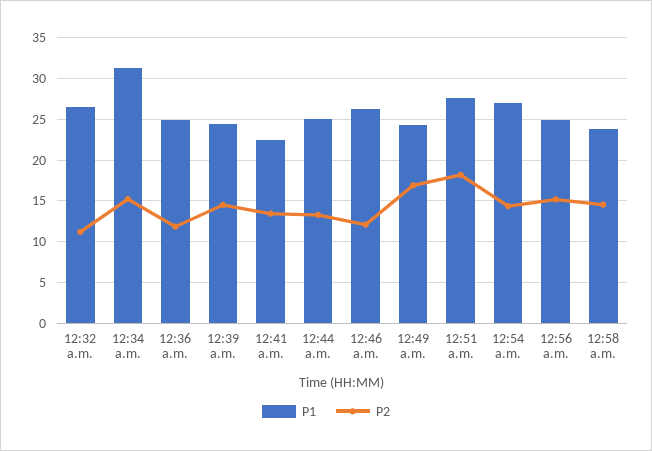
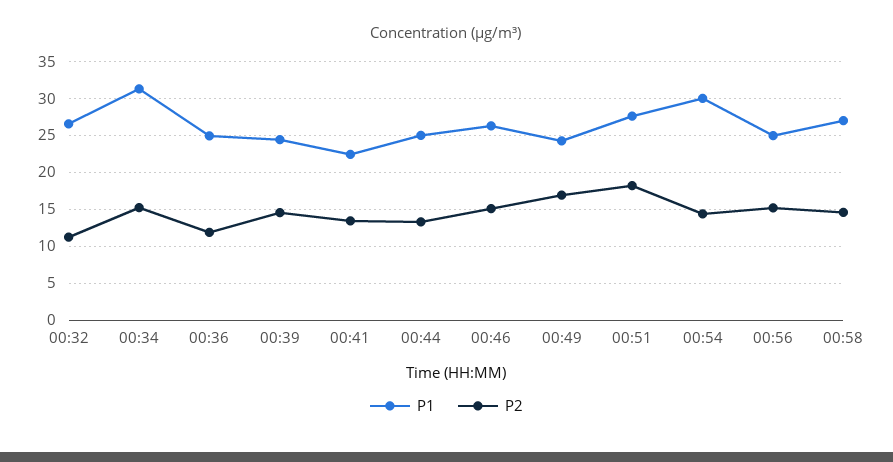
  {
    "P1": {
      "12:32 a.m.": 27,
      "12:34 a.m.": 31,
      "12:36 a.m.": 25,
      "12:39 a.m.": 24,
      "12:41 a.m.": 22,
      "12:44 a.m.": 25,
      "12:46 a.m.": 26,
      "12:49 a.m.": 24,
      "12:51 a.m.": 28,
-     "12:54 a.m.": 27,
+     "12:54 a.m.": 30,
      "12:56 a.m.": 25,
-     "12:58 a.m.": 24
+     "12:58 a.m.": 27
    },
    "P2": {
      "12:32 a.m.": 11,
      "12:34 a.m.": 15,
      "12:36 a.m.": 12,
      "12:39 a.m.": 15,
      "12:41 a.m.": 13,
      "12:44 a.m.": 13,
-     "12:46 a.m.": 12,
+     "12:46 a.m.": 15,
      "12:49 a.m.": 17,
      "12:51 a.m.": 18,
      "12:54 a.m.": 14,
      "12:56 a.m.": 15,
      "12:58 a.m.": 15
    }
  }

